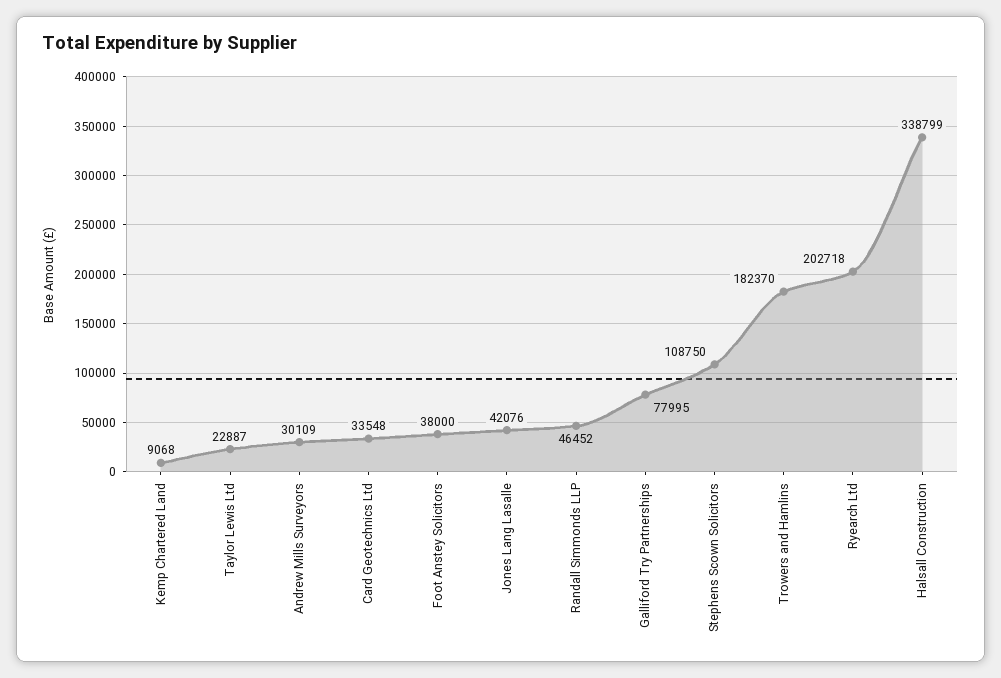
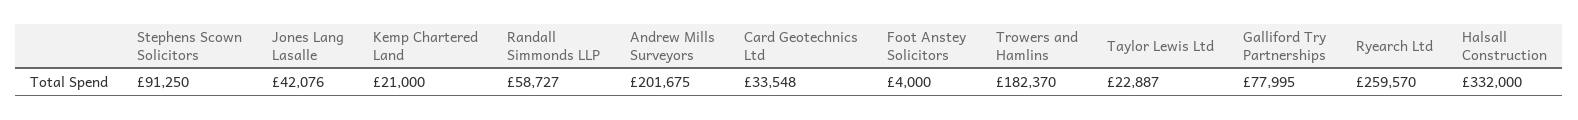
  {
-   "Kemp Chartered Land": 9068,
+   "Kemp Chartered Land": 21000,
    "Taylor Lewis Ltd": 22887,
-   "Andrew Mills Surveyors": 30109,
+   "Andrew Mills Surveyors": 201675,
    "Card Geotechnics Ltd": 33548,
-   "Foot Anstey Solicitors": 38000,
+   "Foot Anstey Solicitors": 4000,
    "Jones Lang Lasalle": 42076,
-   "Randall Simmonds LLP": 46452,
+   "Randall Simmonds LLP": 58727,
    "Galliford Try Partnerships": 77995,
-   "Stephens Scown Solicitors": 108750,
+   "Stephens Scown Solicitors": 91250,
    "Trowers and Hamlins": 182370,
-   "Ryearch Ltd": 202718,
+   "Ryearch Ltd": 259570,
-   "Halsall Construction": 338799
+   "Halsall Construction": 332000
  }

